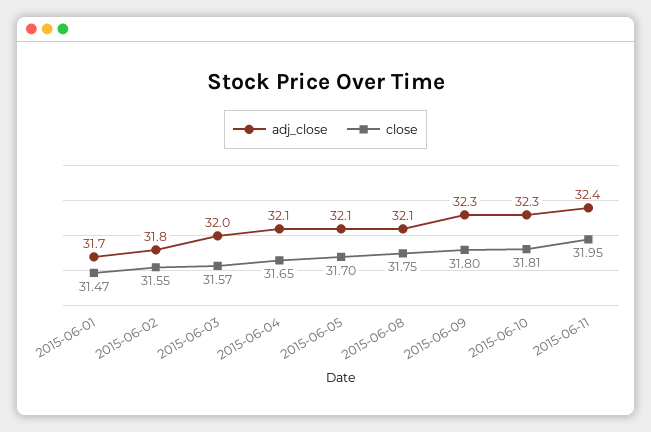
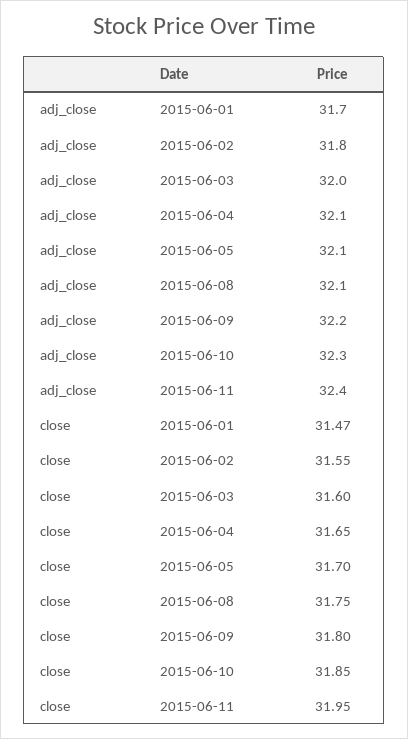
  {
    "adj_close": {
      "2015-06-01": 31.7,
      "2015-06-02": 31.8,
      "2015-06-03": 32,
      "2015-06-04": 32.1,
      "2015-06-05": 32.1,
      "2015-06-08": 32.1,
-     "2015-06-09": 32.3,
+     "2015-06-09": 32.2,
      "2015-06-10": 32.3,
      "2015-06-11": 32.4
    },
    "close": {
      "2015-06-01": 31.47,
      "2015-06-02": 31.55,
-     "2015-06-03": 31.57,
+     "2015-06-03": 31.6,
      "2015-06-04": 31.65,
      "2015-06-05": 31.7,
      "2015-06-08": 31.75,
      "2015-06-09": 31.8,
-     "2015-06-10": 31.81,
+     "2015-06-10": 31.85,
      "2015-06-11": 31.95
    }
  }

